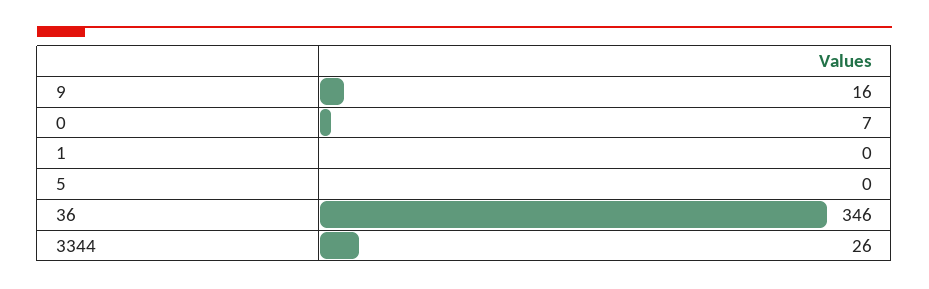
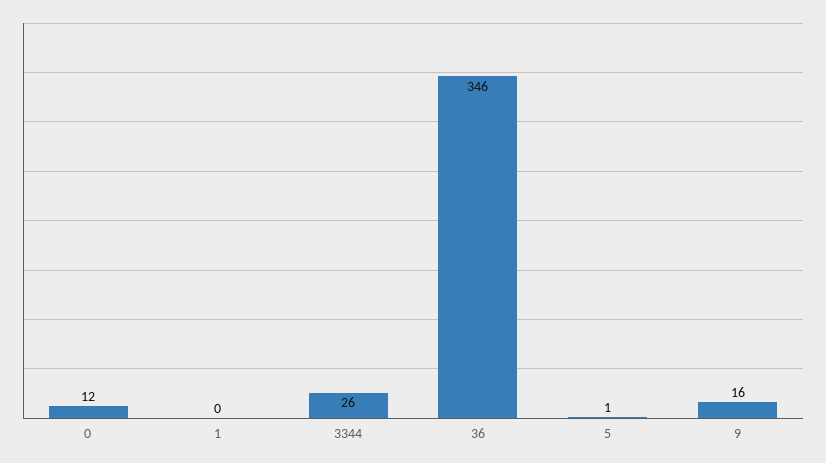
  {
    "9": 16,
-   "0": 7,
+   "0": 12,
    "1": 0,
-   "5": 0,
+   "5": 1,
    "36": 346,
    "3344": 26
  }

